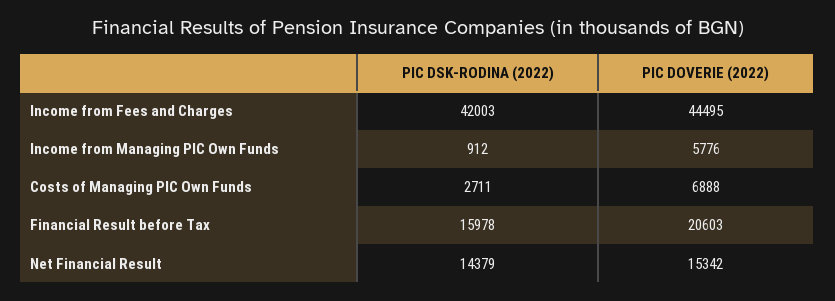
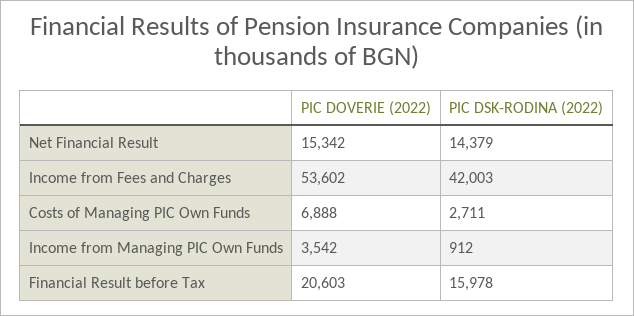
  {
    "PIC DSK-RODINA (2022)": {
      "Income from Fees and Charges": 42003,
      "Income from Managing PIC Own Funds": 912,
      "Costs of Managing PIC Own Funds": 2711,
      "Financial Result before Tax": 15978,
      "Net Financial Result": 14379
    },
    "PIC DOVERIE (2022)": {
-     "Income from Fees and Charges": 44495,
+     "Income from Fees and Charges": 53602,
-     "Income from Managing PIC Own Funds": 5776,
+     "Income from Managing PIC Own Funds": 3542,
      "Costs of Managing PIC Own Funds": 6888,
      "Financial Result before Tax": 20603,
      "Net Financial Result": 15342
    }
  }

